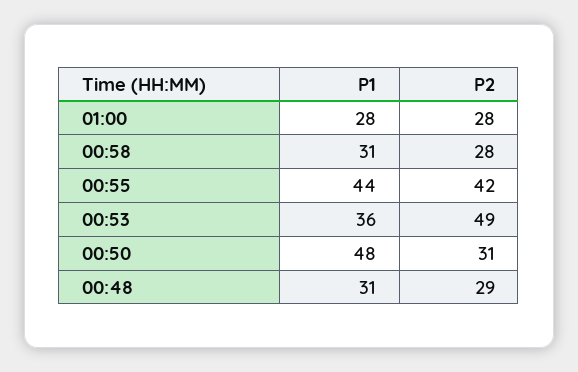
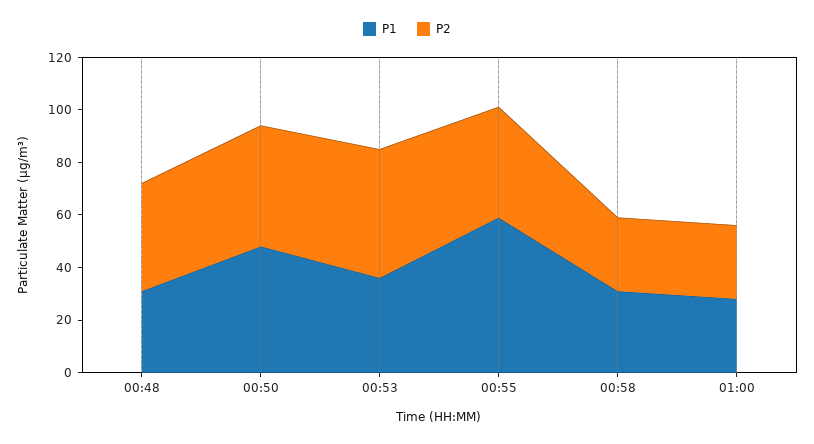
  {
    "P1": {
      "01:00": 28,
      "00:58": 31,
-     "00:55": 44,
+     "00:55": 60,
      "00:53": 36,
      "00:50": 48,
      "00:48": 31
    },
    "P2": {
      "01:00": 28,
      "00:58": 28,
      "00:55": 42,
      "00:53": 49,
-     "00:50": 31,
+     "00:50": 45,
-     "00:48": 29
+     "00:48": 40
    }
  }

